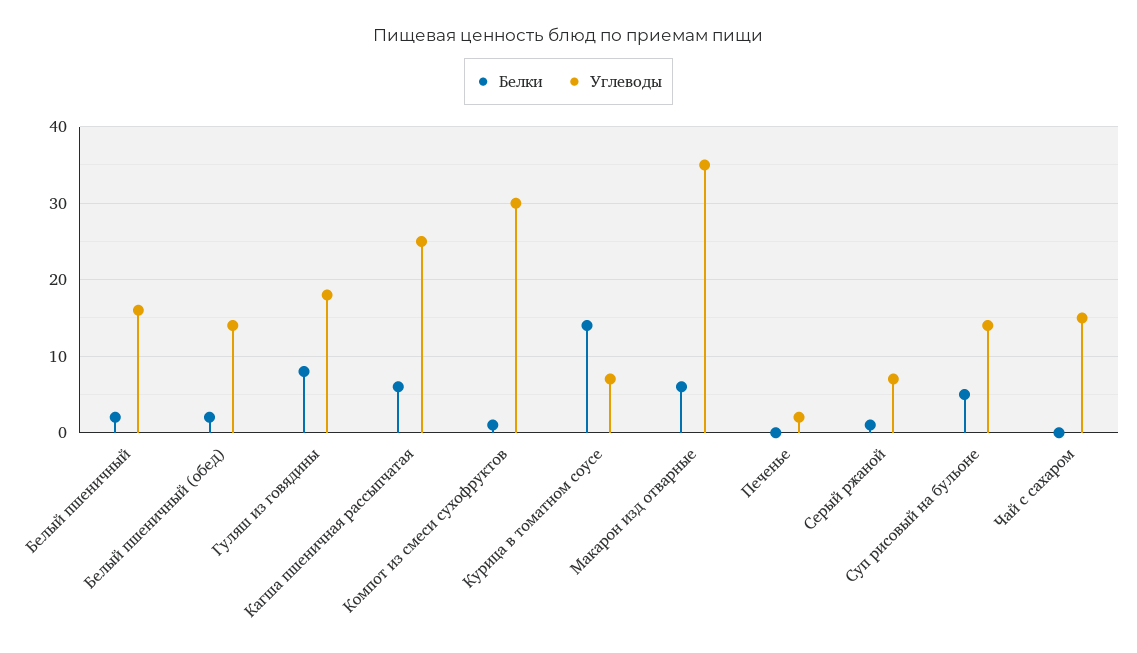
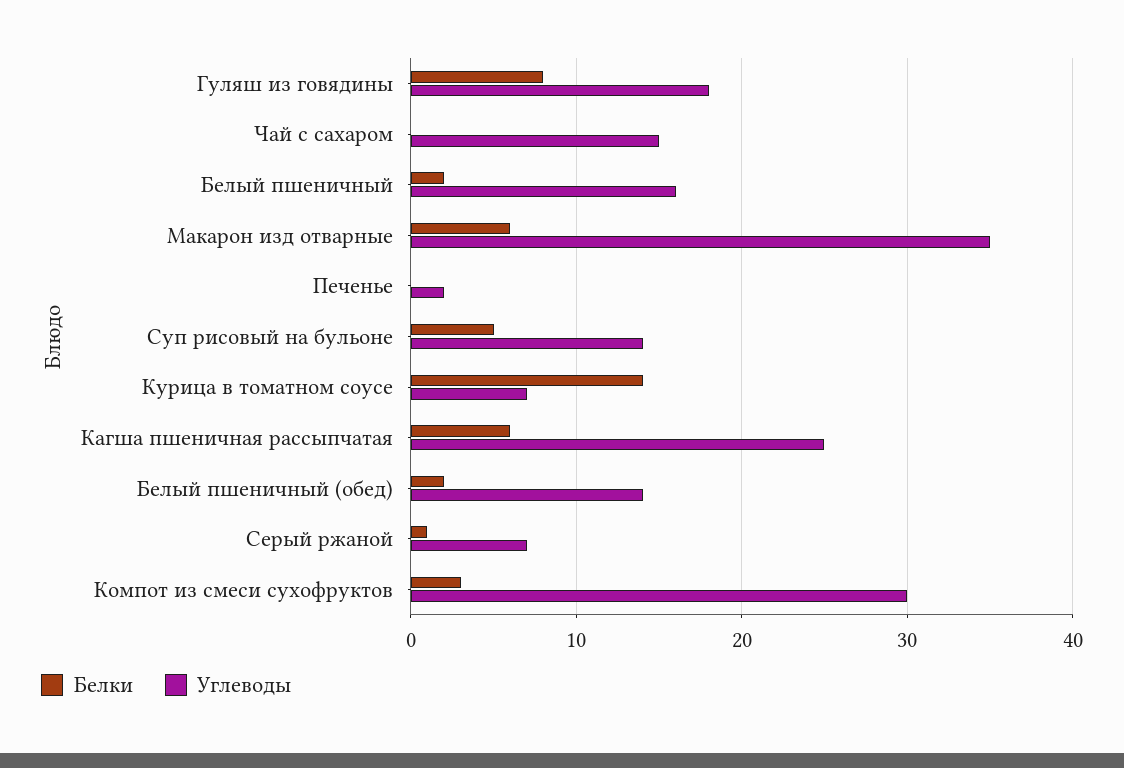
  {
    "Белки": {
      "Белый пшеничный": 2,
      "Белый пшеничный (обед)": 2,
      "Гуляш из говядины": 8,
      "Кагша пшеничная рассыпчатая": 6,
-     "Компот из смеси сухофруктов": 1,
+     "Компот из смеси сухофруктов": 3,
      "Курица в томатном соусе": 14,
      "Макарон изд отварные": 6,
      "Печенье": 0,
      "Серый ржаной": 1,
      "Суп рисовый на бульоне": 5,
      "Чай с сахаром": 0
    },
    "Углеводы": {
      "Белый пшеничный": 16,
      "Белый пшеничный (обед)": 14,
      "Гуляш из говядины": 18,
      "Кагша пшеничная рассыпчатая": 25,
      "Компот из смеси сухофруктов": 30,
      "Курица в томатном соусе": 7,
      "Макарон изд отварные": 35,
      "Печенье": 2,
      "Серый ржаной": 7,
      "Суп рисовый на бульоне": 14,
      "Чай с сахаром": 15
    }
  }

